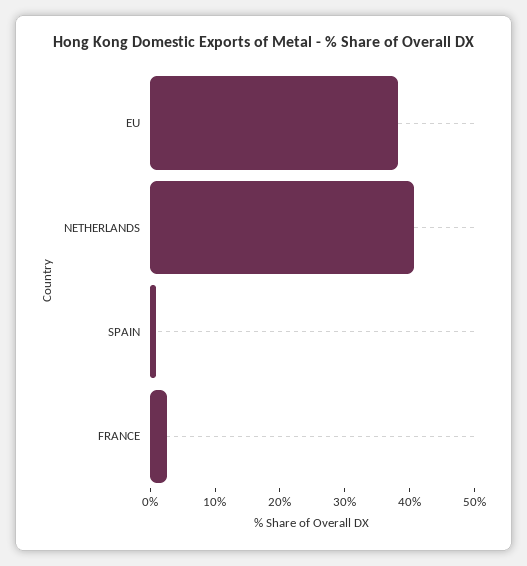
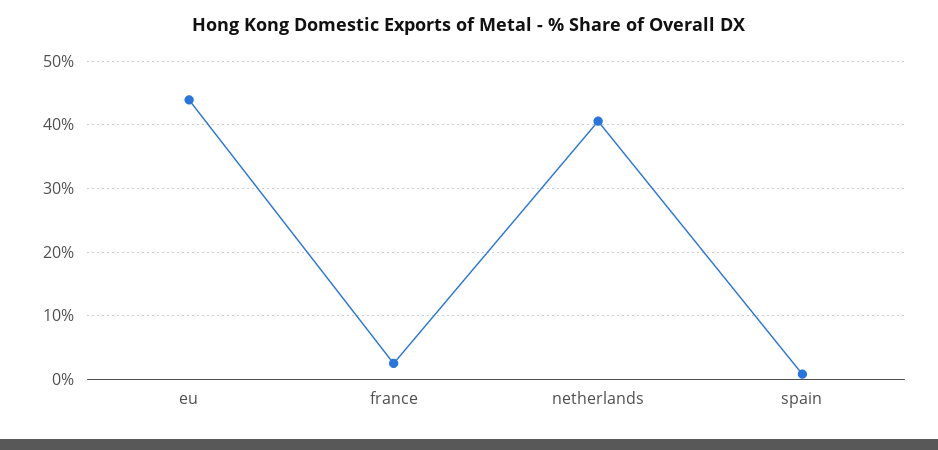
  {
-   "EU": 38,
+   "EU": 44,
    "NETHERLANDS": 41,
    "SPAIN": 1,
    "FRANCE": 3
  }

